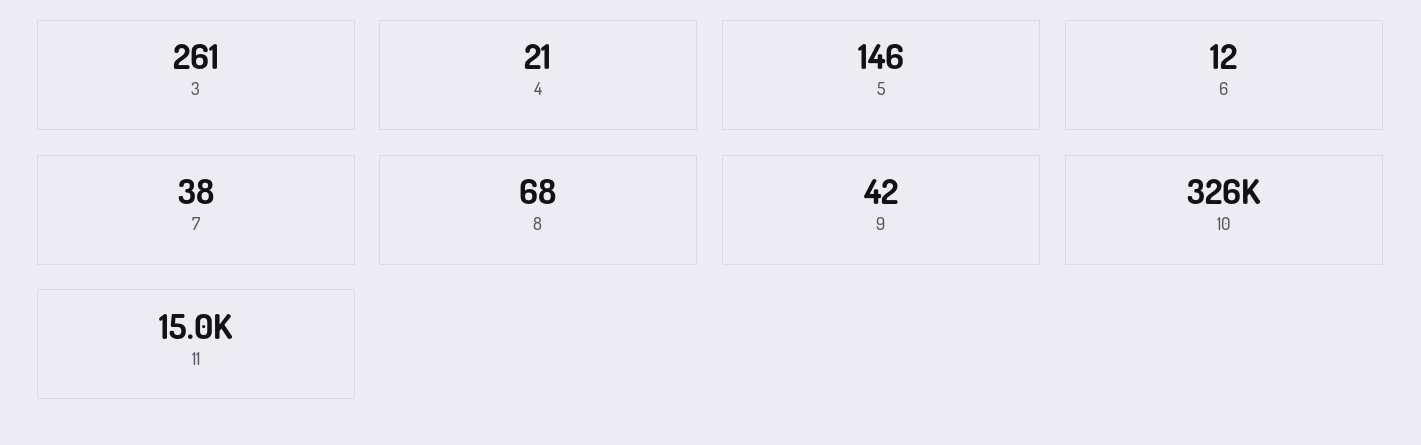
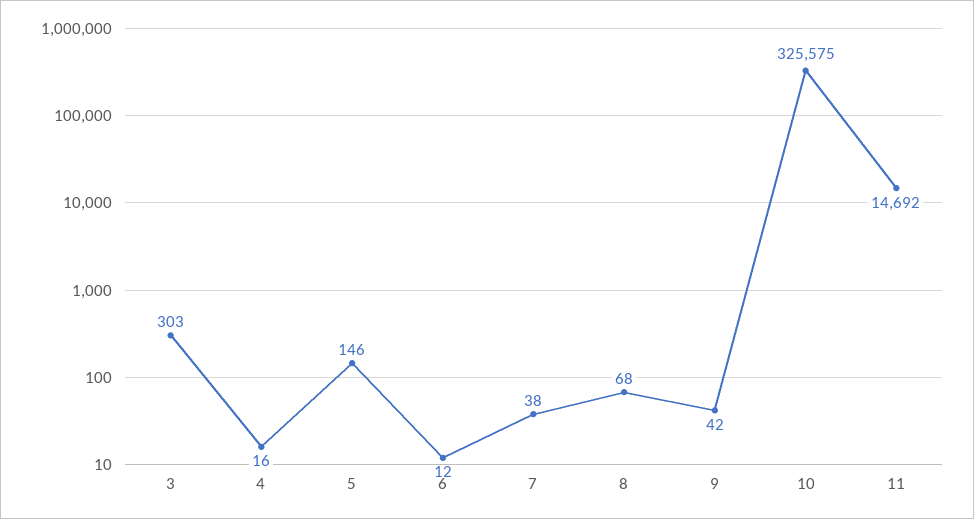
  {
-   "3": 261,
+   "3": 303,
-   "4": 21,
+   "4": 16,
    "5": 146,
    "6": 12,
    "7": 38,
    "8": 68,
    "9": 42,
    "10": 325575,
-   "11": 15000
+   "11": 14692
  }

